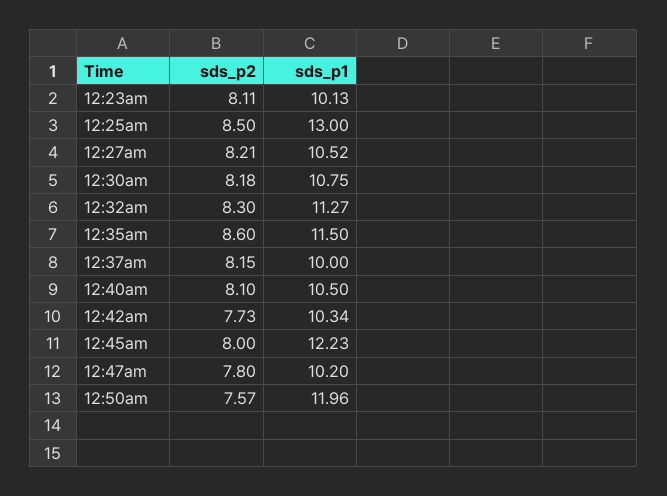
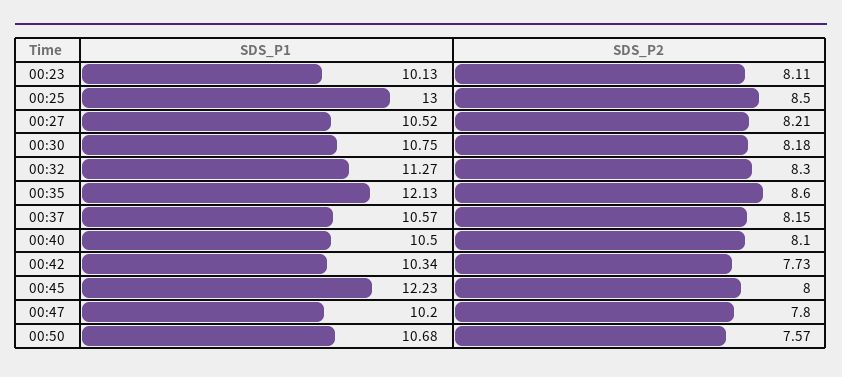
  {
    "sds_p2": {
      "12:23am": 8.11,
      "12:25am": 8.5,
      "12:27am": 8.21,
      "12:30am": 8.18,
      "12:32am": 8.3,
      "12:35am": 8.6,
      "12:37am": 8.15,
      "12:40am": 8.1,
      "12:42am": 7.73,
      "12:45am": 8,
      "12:47am": 7.8,
      "12:50am": 7.57
    },
    "sds_p1": {
      "12:23am": 10.13,
      "12:25am": 13,
      "12:27am": 10.52,
      "12:30am": 10.75,
      "12:32am": 11.27,
-     "12:35am": 11.5,
+     "12:35am": 12.13,
-     "12:37am": 10,
+     "12:37am": 10.57,
      "12:40am": 10.5,
      "12:42am": 10.34,
      "12:45am": 12.23,
      "12:47am": 10.2,
-     "12:50am": 11.96
+     "12:50am": 10.68
    }
  }

